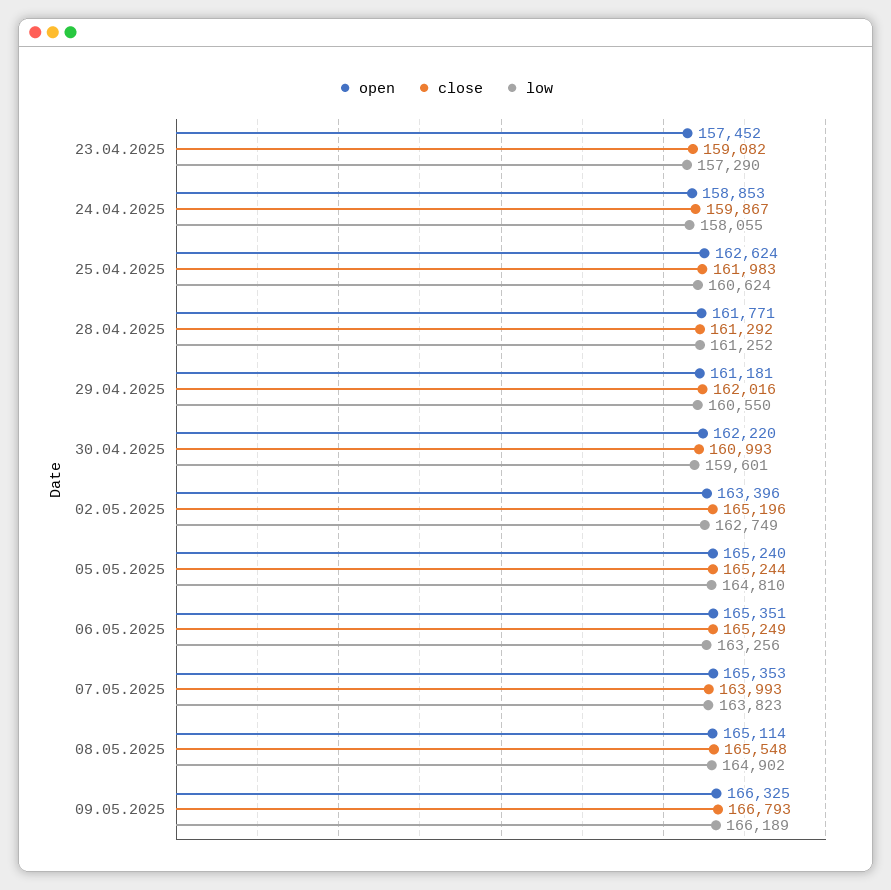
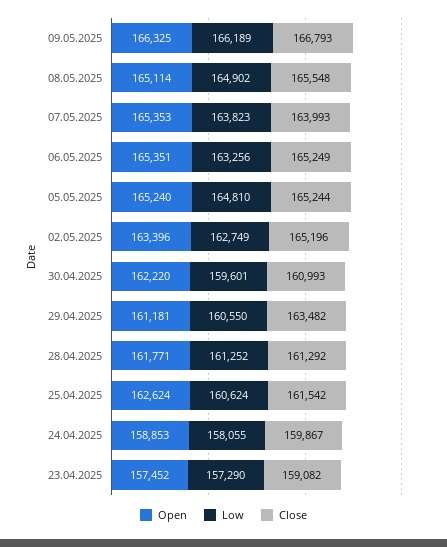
  {
    "open": {
      "23.04.2025": 157452,
      "24.04.2025": 158853,
      "25.04.2025": 162624,
      "28.04.2025": 161771,
      "29.04.2025": 161181,
      "30.04.2025": 162220,
      "02.05.2025": 163396,
      "05.05.2025": 165240,
      "06.05.2025": 165351,
      "07.05.2025": 165353,
      "08.05.2025": 165114,
      "09.05.2025": 166325
    },
    "close": {
      "23.04.2025": 159082,
      "24.04.2025": 159867,
-     "25.04.2025": 161983,
+     "25.04.2025": 161542,
      "28.04.2025": 161292,
-     "29.04.2025": 162016,
+     "29.04.2025": 163482,
      "30.04.2025": 160993,
      "02.05.2025": 165196,
      "05.05.2025": 165244,
      "06.05.2025": 165249,
      "07.05.2025": 163993,
      "08.05.2025": 165548,
      "09.05.2025": 166793
    },
    "low": {
      "23.04.2025": 157290,
      "24.04.2025": 158055,
      "25.04.2025": 160624,
      "28.04.2025": 161252,
      "29.04.2025": 160550,
      "30.04.2025": 159601,
      "02.05.2025": 162749,
      "05.05.2025": 164810,
      "06.05.2025": 163256,
      "07.05.2025": 163823,
      "08.05.2025": 164902,
      "09.05.2025": 166189
    }
  }

